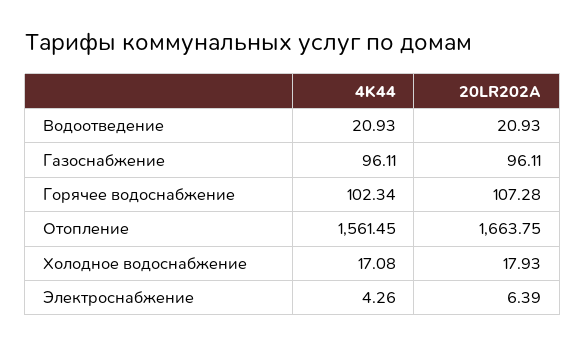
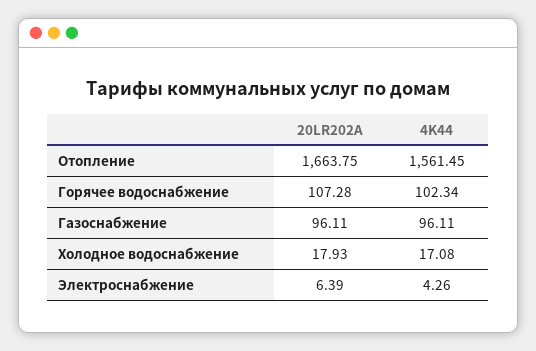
  {
    "4K44": {
-     "Водоотведение": 20.93,
      "Газоснабжение": 96.11,
      "Горячее водоснабжение": 102.34,
      "Отопление": 1561.45,
      "Холодное водоснабжение": 17.08,
      "Электроснабжение": 4.26
    },
    "20LR202A": {
-     "Водоотведение": 20.93,
      "Газоснабжение": 96.11,
      "Горячее водоснабжение": 107.28,
      "Отопление": 1663.75,
      "Холодное водоснабжение": 17.93,
      "Электроснабжение": 6.39
    }
  }

